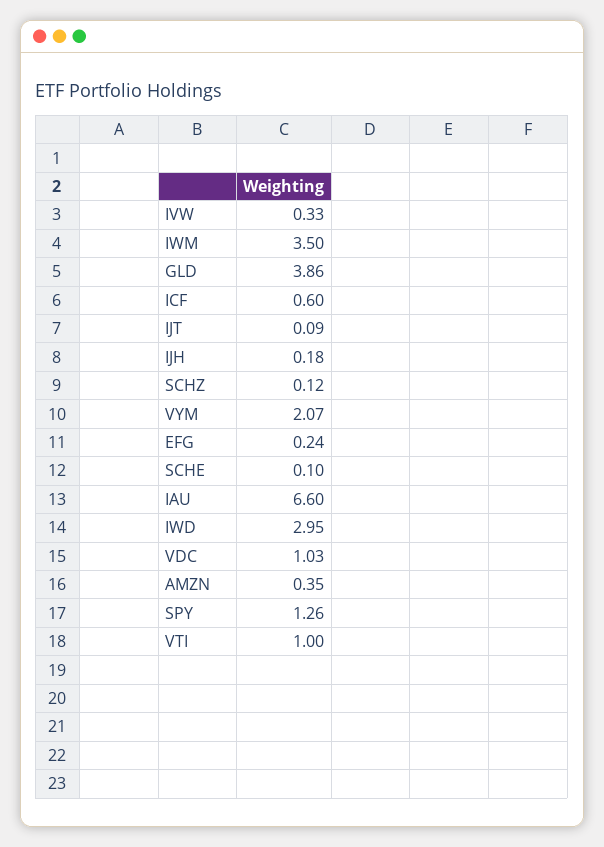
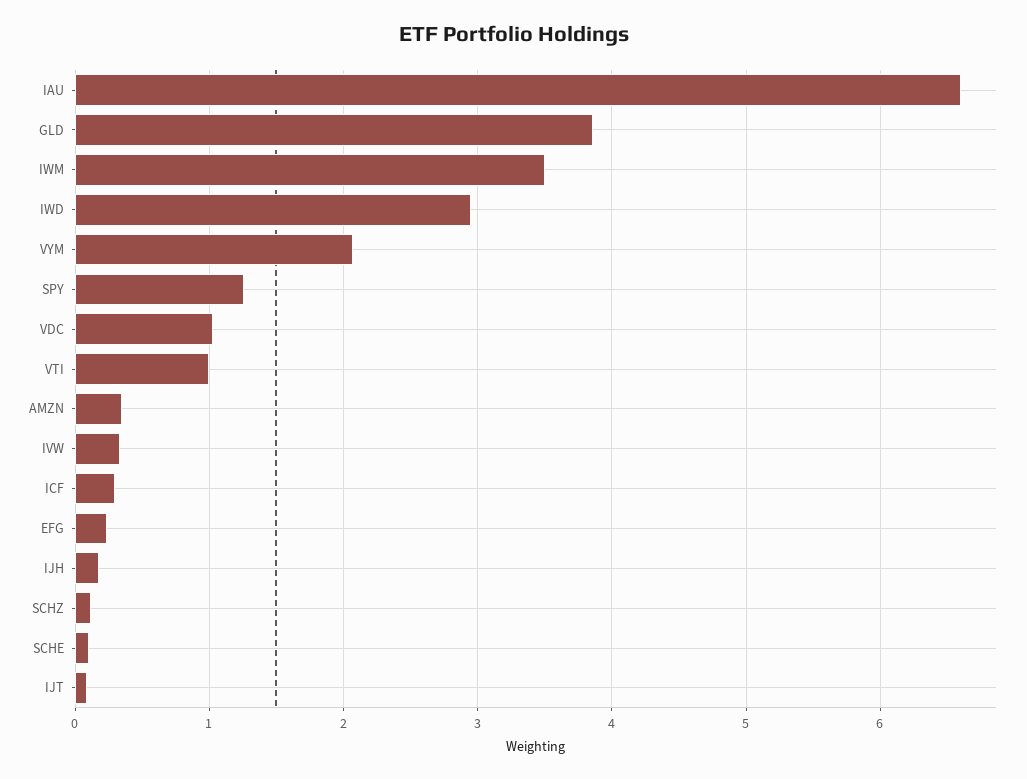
  {
    "IVW": 0.33,
    "IWM": 3.5,
    "GLD": 3.86,
-   "ICF": 0.6,
+   "ICF": 0.3,
    "IJT": 0.09,
    "IJH": 0.18,
    "SCHZ": 0.12,
    "VYM": 2.07,
    "EFG": 0.24,
    "SCHE": 0.1,
    "IAU": 6.6,
    "IWD": 2.95,
    "VDC": 1.03,
    "AMZN": 0.35,
    "SPY": 1.26,
    "VTI": 1
  }

